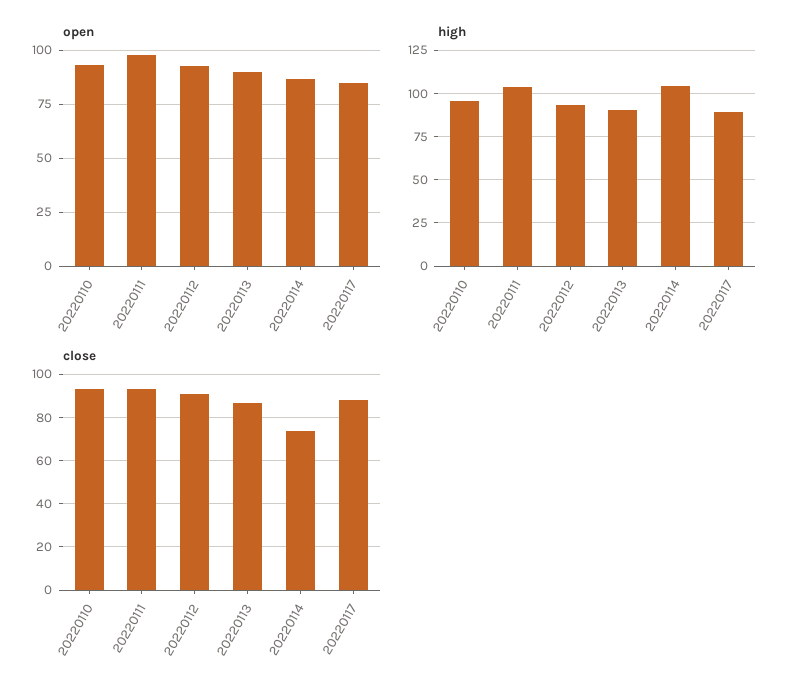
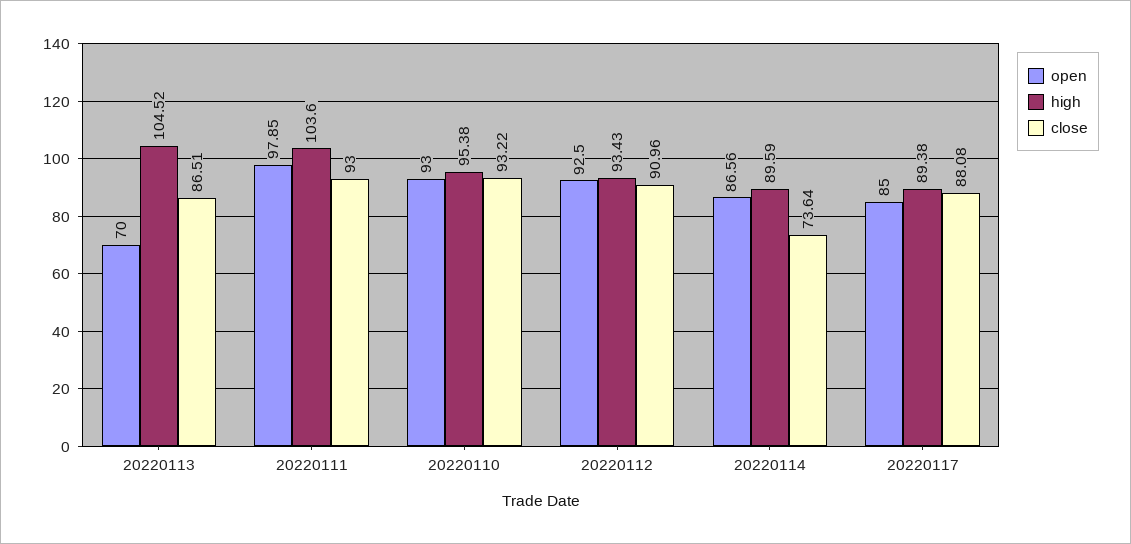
  {
    "open": {
      "20220110": 93,
      "20220111": 97.85,
      "20220112": 92.5,
-     "20220113": 90,
+     "20220113": 70,
      "20220114": 86.56,
      "20220117": 85
    },
    "high": {
      "20220110": 95.38,
      "20220111": 103.6,
      "20220112": 93.43,
-     "20220113": 90,
+     "20220113": 104.52,
-     "20220114": 105,
+     "20220114": 89.59,
      "20220117": 89.38
    },
    "close": {
      "20220110": 93.22,
      "20220111": 93,
      "20220112": 90.96,
      "20220113": 86.51,
      "20220114": 73.64,
      "20220117": 88.08
    }
  }

